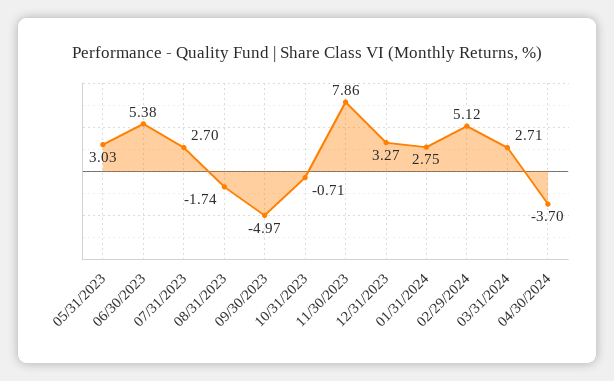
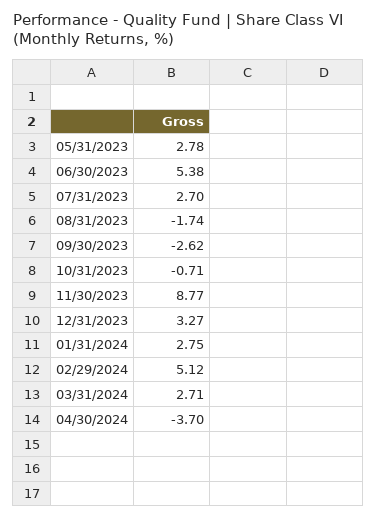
  {
-   "05/31/2023": 3.03,
+   "05/31/2023": 2.78,
    "06/30/2023": 5.38,
    "07/31/2023": 2.7,
    "08/31/2023": -1.74,
-   "09/30/2023": -4.97,
+   "09/30/2023": -2.62,
    "10/31/2023": -0.71,
-   "11/30/2023": 7.86,
+   "11/30/2023": 8.77,
    "12/31/2023": 3.27,
    "01/31/2024": 2.75,
    "02/29/2024": 5.12,
    "03/31/2024": 2.71,
    "04/30/2024": -3.7
  }

